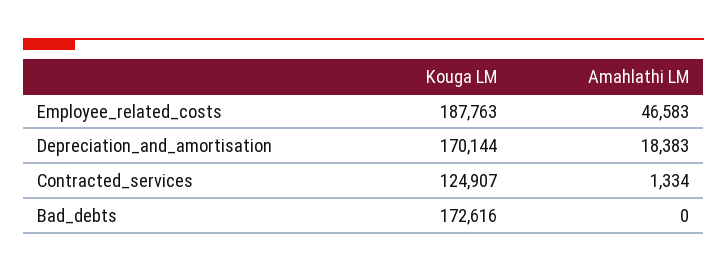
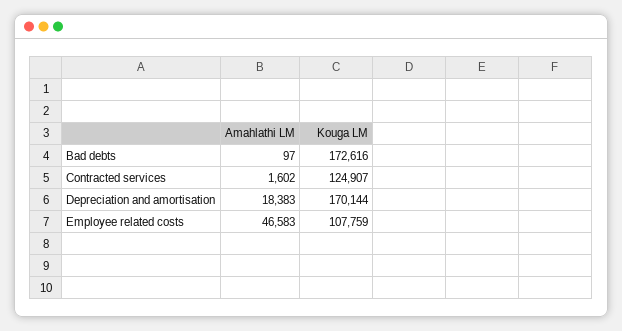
  {
    "Kouga LM": {
-     "Employee_related_costs": 187763,
+     "Employee_related_costs": 107759,
      "Depreciation_and_amortisation": 170144,
      "Contracted_services": 124907,
      "Bad_debts": 172616
    },
    "Amahlathi LM": {
      "Employee_related_costs": 46583,
      "Depreciation_and_amortisation": 18383,
-     "Contracted_services": 1334,
+     "Contracted_services": 1602,
-     "Bad_debts": 0
+     "Bad_debts": 97
    }
  }

